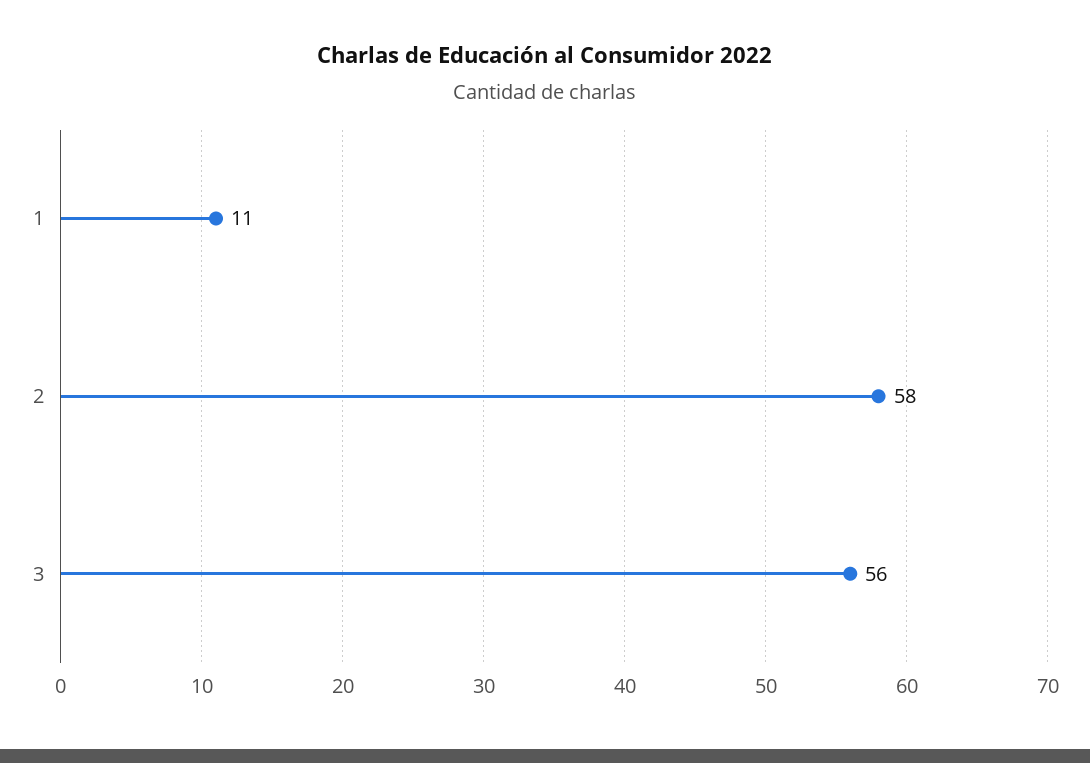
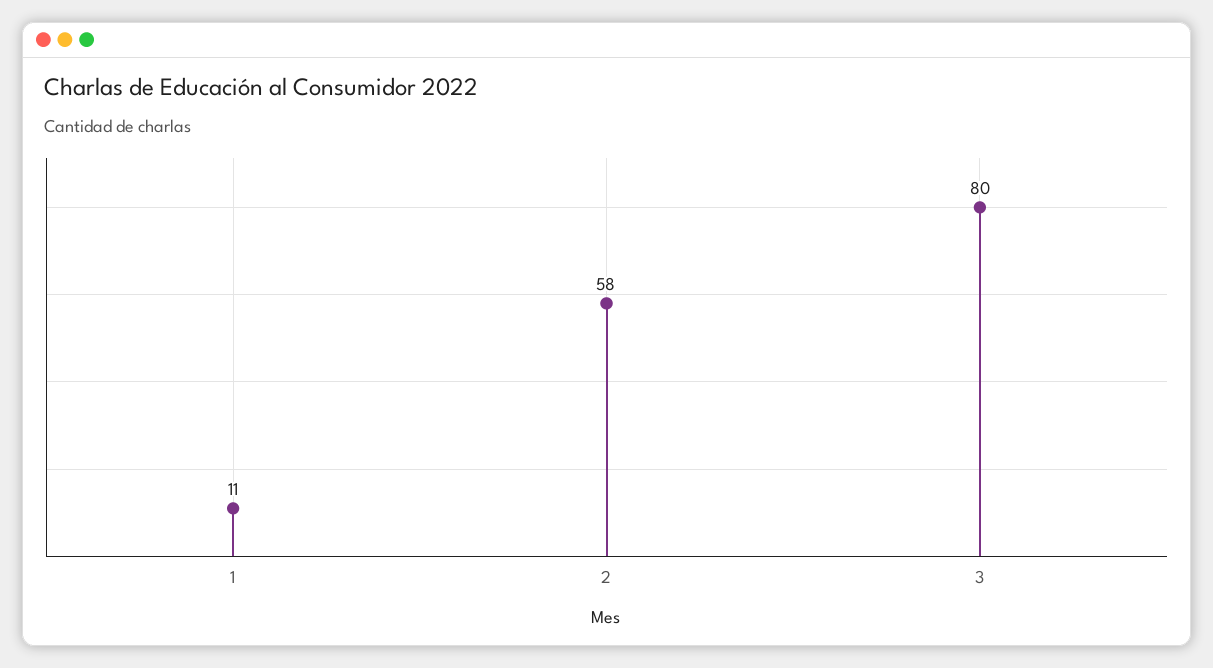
  {
    "1": 11,
    "2": 58,
-   "3": 56
+   "3": 80
  }

